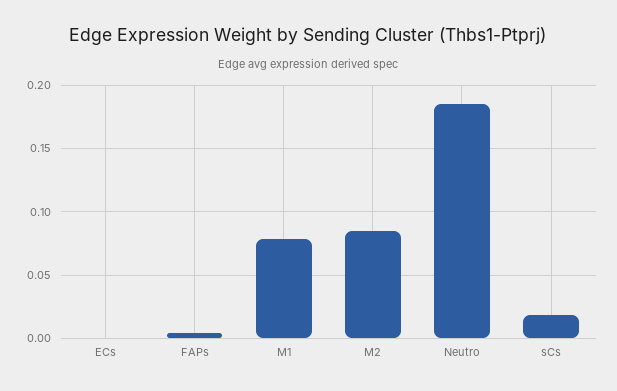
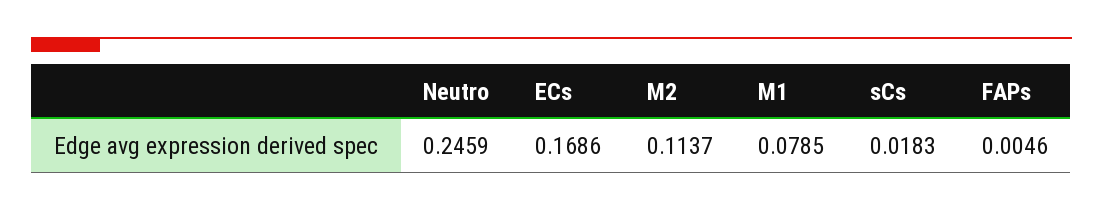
  {
-   "ECs": 0,
+   "ECs": 0.1686,
    "FAPs": 0.0046,
    "M1": 0.0785,
-   "M2": 0.085,
+   "M2": 0.1137,
-   "Neutro": 0.185,
+   "Neutro": 0.2459,
    "sCs": 0.0183
  }

